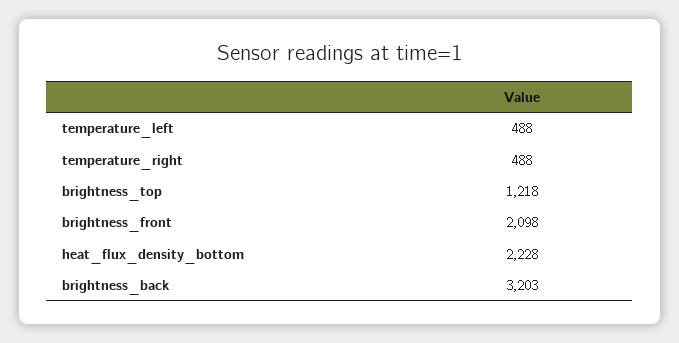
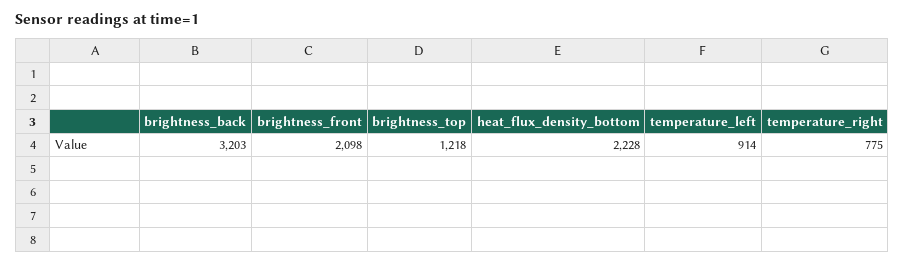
  {
-   "temperature_left": 488,
+   "temperature_left": 914,
-   "temperature_right": 488,
+   "temperature_right": 775,
    "brightness_top": 1218,
    "brightness_front": 2098,
    "heat_flux_density_bottom": 2228,
    "brightness_back": 3203
  }

